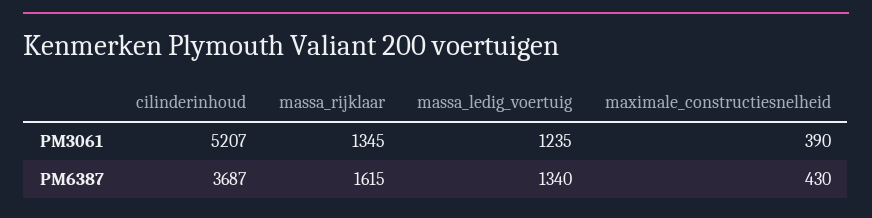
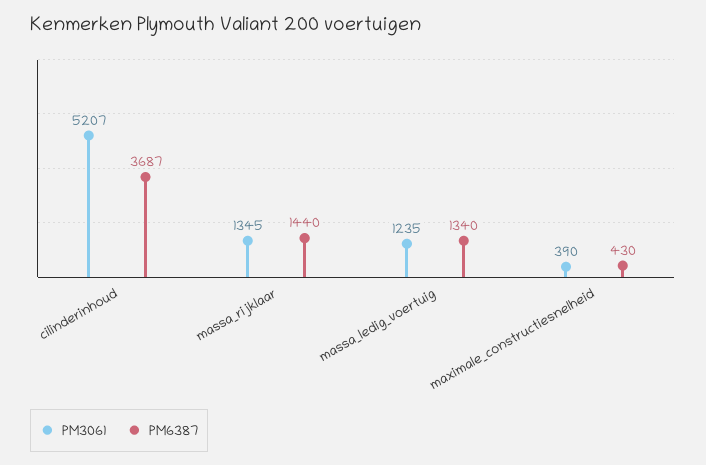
  {
    "PM3061": {
      "cilinderinhoud": 5207,
      "massa_rijklaar": 1345,
      "massa_ledig_voertuig": 1235,
      "maximale_constructiesnelheid": 390
    },
    "PM6387": {
      "cilinderinhoud": 3687,
-     "massa_rijklaar": 1615,
+     "massa_rijklaar": 1440,
      "massa_ledig_voertuig": 1340,
      "maximale_constructiesnelheid": 430
    }
  }

